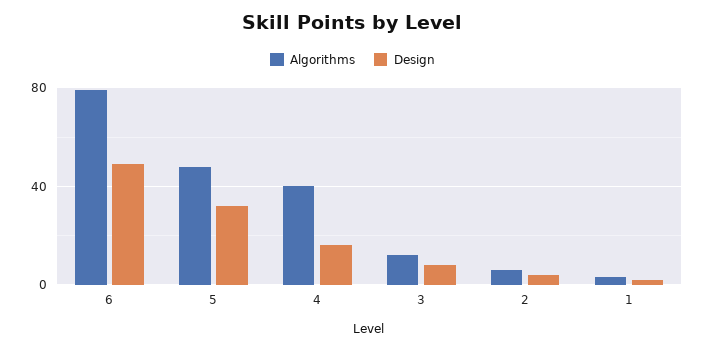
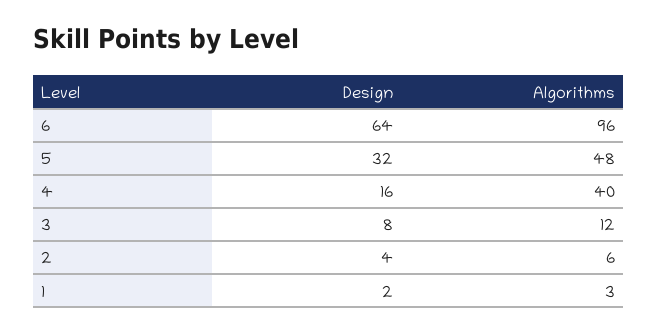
  {
    "Algorithms": {
-     "6": 80,
+     "6": 96,
      "5": 48,
      "4": 40,
      "3": 12,
      "2": 6,
      "1": 3
    },
    "Design": {
-     "6": 50,
+     "6": 64,
      "5": 32,
      "4": 16,
      "3": 8,
      "2": 4,
      "1": 2
    }
  }

